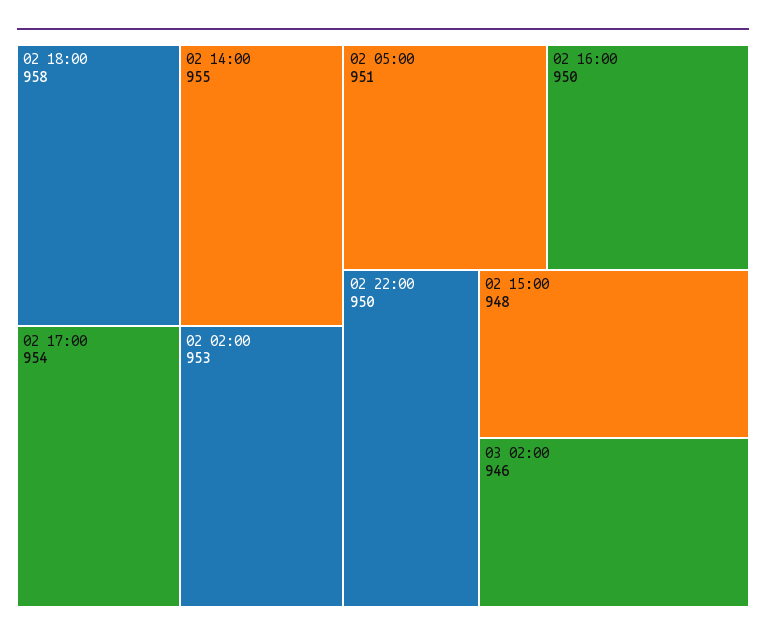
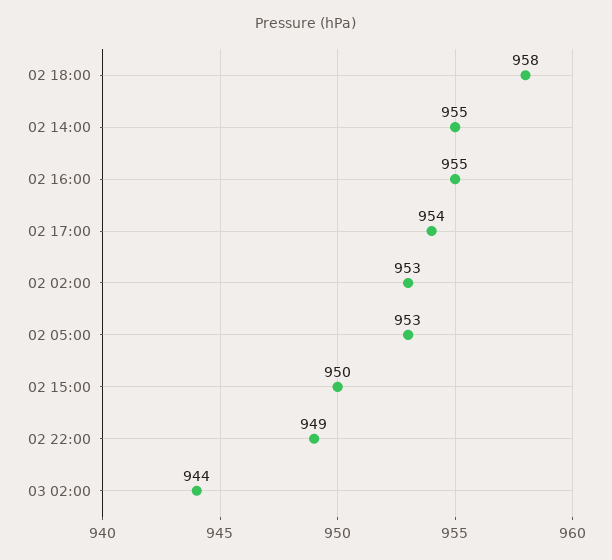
  {
    "02 18:00": 958,
    "02 14:00": 955,
    "02 17:00": 954,
    "02 02:00": 953,
-   "02 05:00": 951,
+   "02 05:00": 953,
-   "02 16:00": 950,
+   "02 16:00": 955,
-   "02 22:00": 950,
+   "02 22:00": 949,
-   "02 15:00": 948,
+   "02 15:00": 950,
-   "03 02:00": 946
+   "03 02:00": 944
  }

